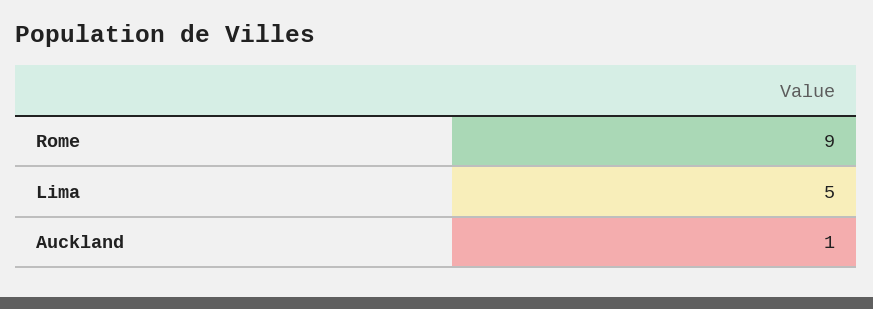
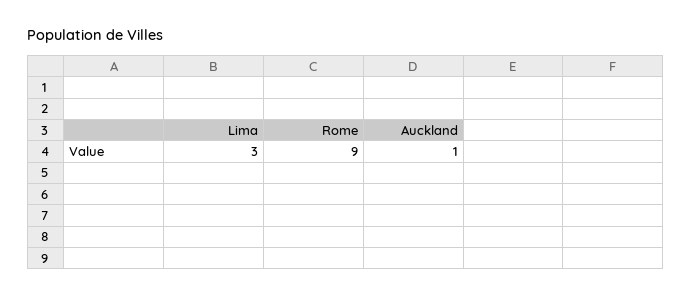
  {
    "Rome": 9,
-   "Lima": 5,
+   "Lima": 3,
    "Auckland": 1
  }

